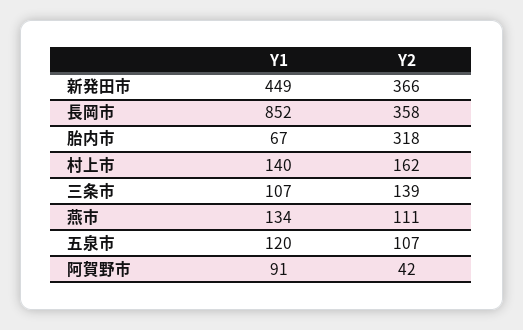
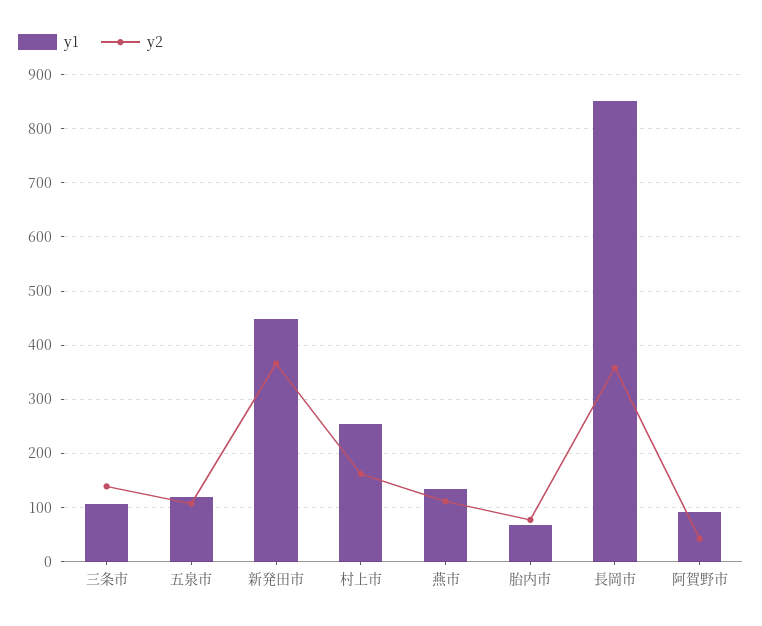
  {
    "Y1": {
      "新発田市": 449,
      "長岡市": 852,
      "胎内市": 67,
-     "村上市": 140,
+     "村上市": 260,
      "三条市": 107,
      "燕市": 134,
      "五泉市": 120,
      "阿賀野市": 91
    },
    "Y2": {
      "新発田市": 366,
      "長岡市": 358,
-     "胎内市": 318,
+     "胎内市": 80,
      "村上市": 162,
      "三条市": 139,
      "燕市": 111,
      "五泉市": 107,
      "阿賀野市": 42
    }
  }

